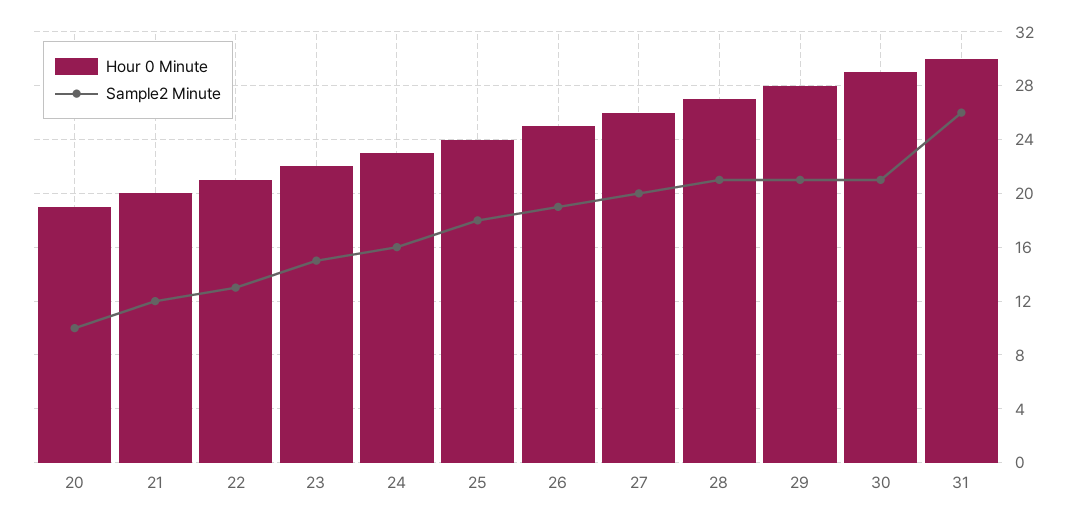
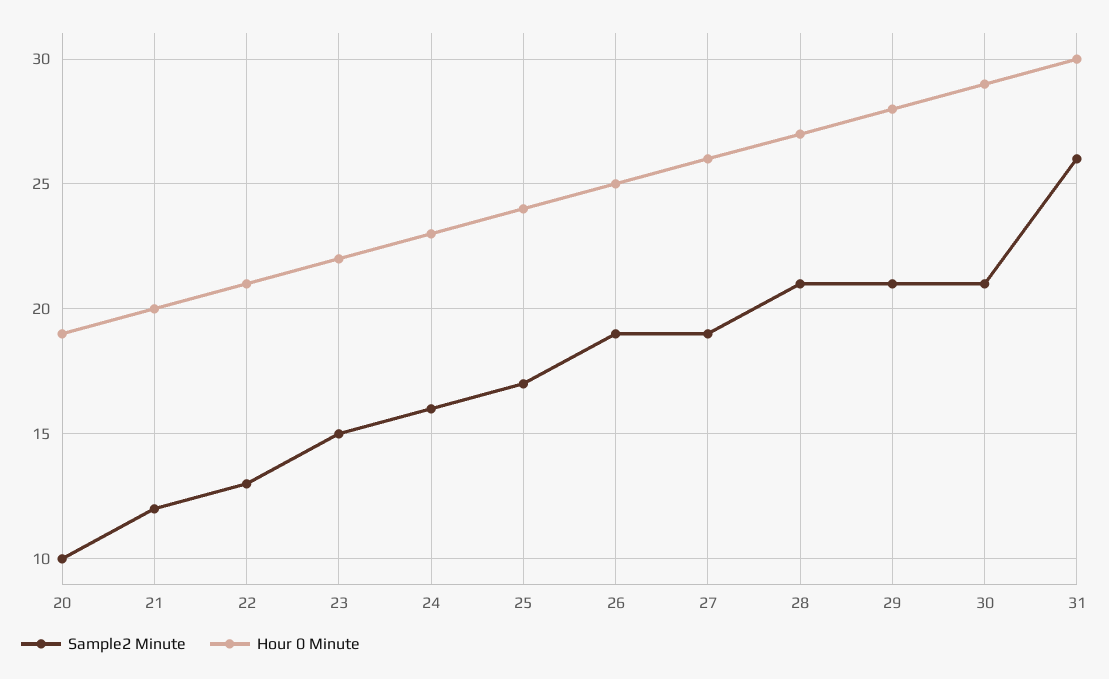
  {
    "Hour 0 Minute": {
      "20": 19,
      "21": 20,
      "22": 21,
      "23": 22,
      "24": 23,
      "25": 24,
      "26": 25,
      "27": 26,
      "28": 27,
      "29": 28,
      "30": 29,
      "31": 30
    },
    "Sample2 Minute": {
      "20": 10,
      "21": 12,
      "22": 13,
      "23": 15,
      "24": 16,
-     "25": 18,
+     "25": 17,
      "26": 19,
-     "27": 20,
+     "27": 19,
      "28": 21,
      "29": 21,
      "30": 21,
      "31": 26
    }
  }

